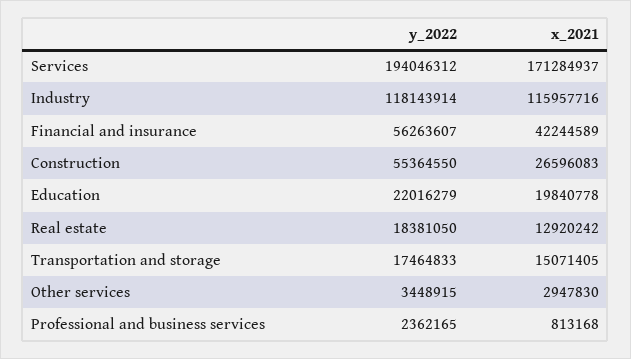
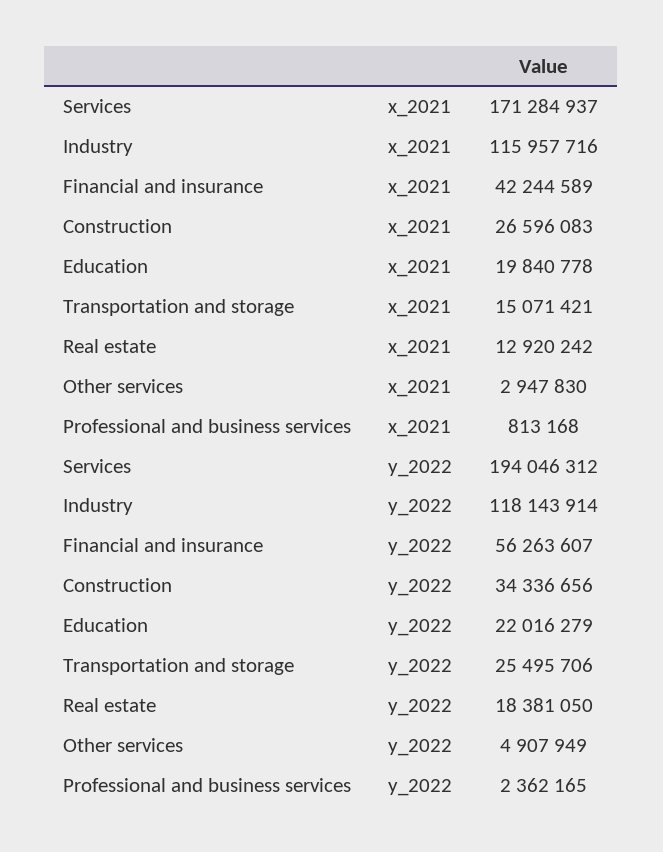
  {
    "y_2022": {
      "Services": 194046312,
      "Industry": 118143914,
      "Financial and insurance": 56263607,
-     "Construction": 55364550,
+     "Construction": 34336656,
      "Education": 22016279,
      "Real estate": 18381050,
-     "Transportation and storage": 17464833,
+     "Transportation and storage": 25495706,
-     "Other services": 3448915,
+     "Other services": 4907949,
      "Professional and business services": 2362165
    },
    "x_2021": {
      "Services": 171284937,
      "Industry": 115957716,
      "Financial and insurance": 42244589,
      "Construction": 26596083,
      "Education": 19840778,
      "Real estate": 12920242,
-     "Transportation and storage": 15071405,
+     "Transportation and storage": 15071421,
      "Other services": 2947830,
      "Professional and business services": 813168
    }
  }

